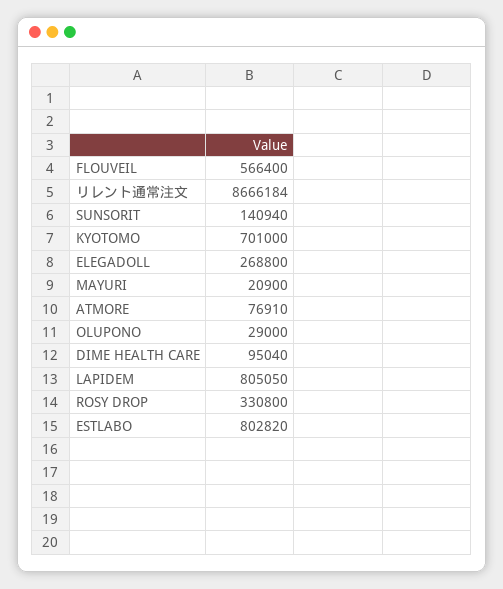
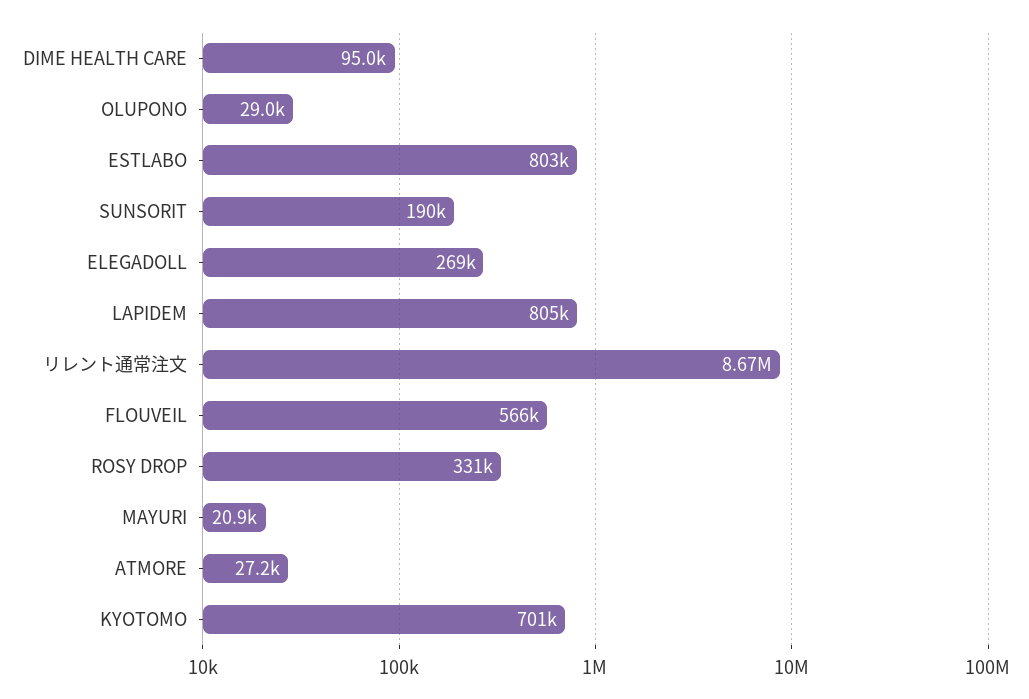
  {
    "FLOUVEIL": 566400,
    "リレント通常注文": 8666184,
-   "SUNSORIT": 140940,
+   "SUNSORIT": 190000,
    "KYOTOMO": 701000,
    "ELEGADOLL": 268800,
    "MAYURI": 20900,
-   "ATMORE": 76910,
+   "ATMORE": 27200,
    "OLUPONO": 29000,
    "DIME HEALTH CARE": 95040,
    "LAPIDEM": 805050,
    "ROSY DROP": 330800,
    "ESTLABO": 802820
  }

